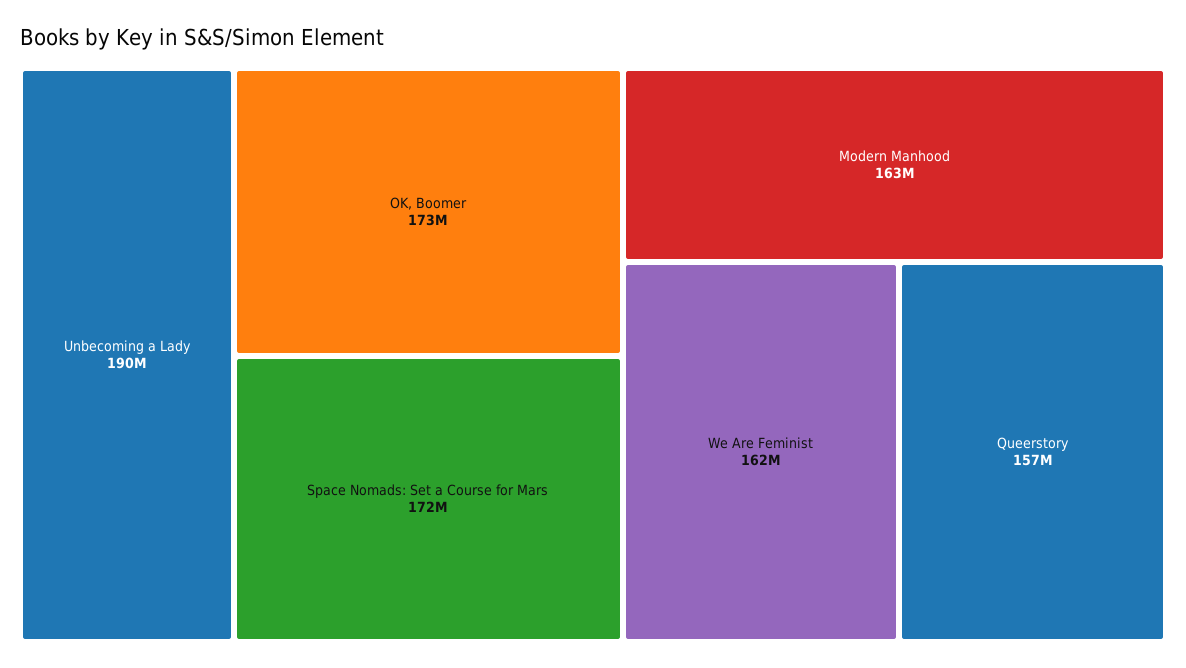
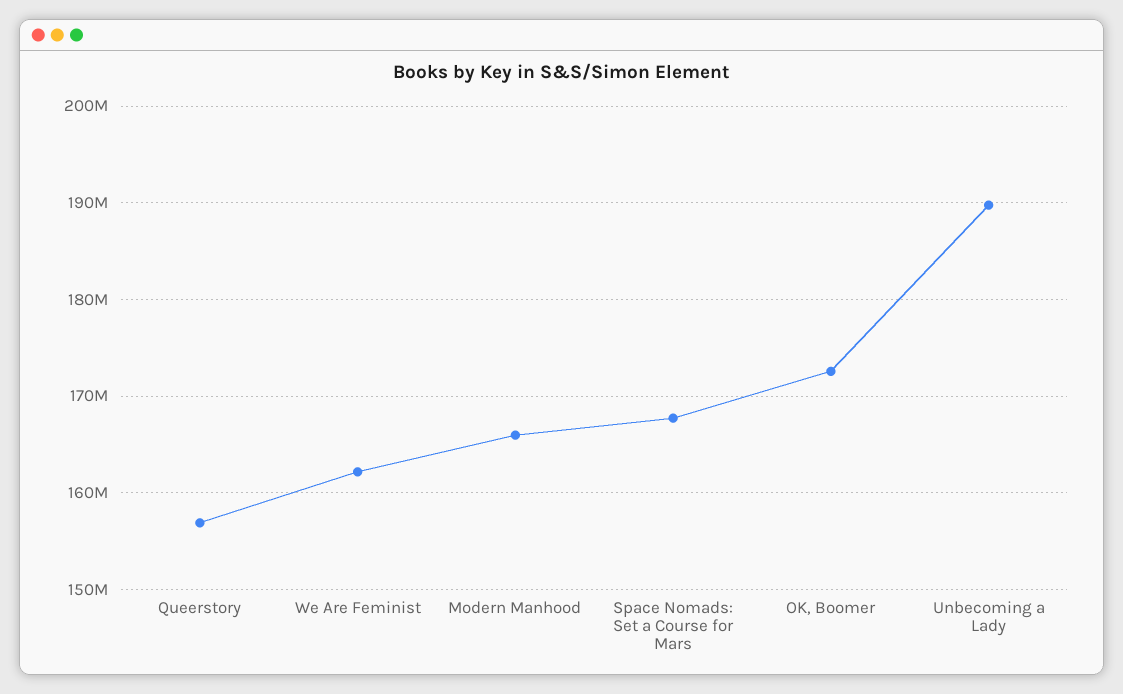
  {
    "Unbecoming a Lady": 190000000,
    "OK, Boomer": 173000000,
-   "Space Nomads: Set a Course for Mars": 172000000,
+   "Space Nomads: Set a Course for Mars": 168000000,
-   "Modern Manhood": 163000000,
+   "Modern Manhood": 166000000,
    "We Are Feminist": 162000000,
    "Queerstory": 157000000
  }

